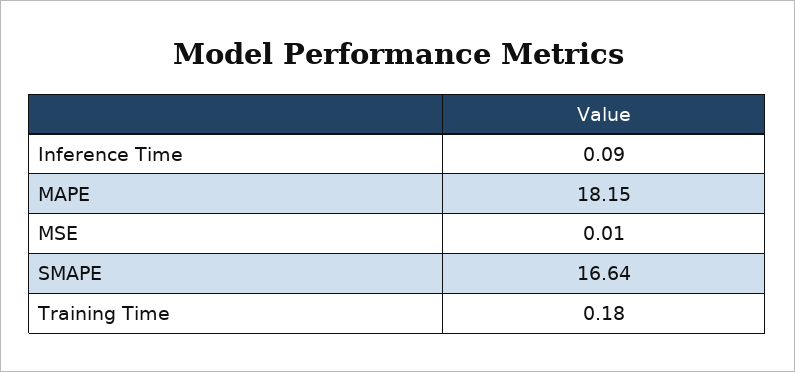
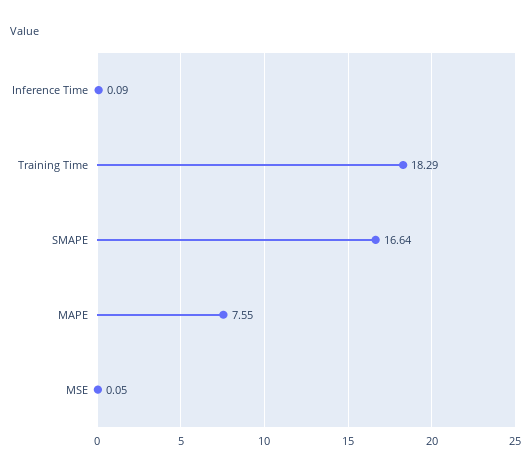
  {
    "Inference Time": 0.09,
-   "MAPE": 18.15,
+   "MAPE": 7.55,
-   "MSE": 0.01,
+   "MSE": 0.05,
    "SMAPE": 16.64,
-   "Training Time": 0.18
+   "Training Time": 18.29
  }

